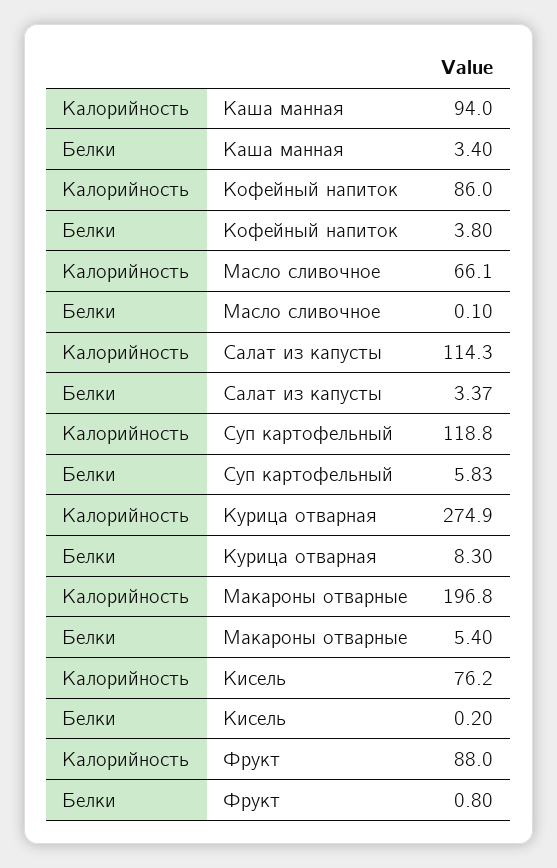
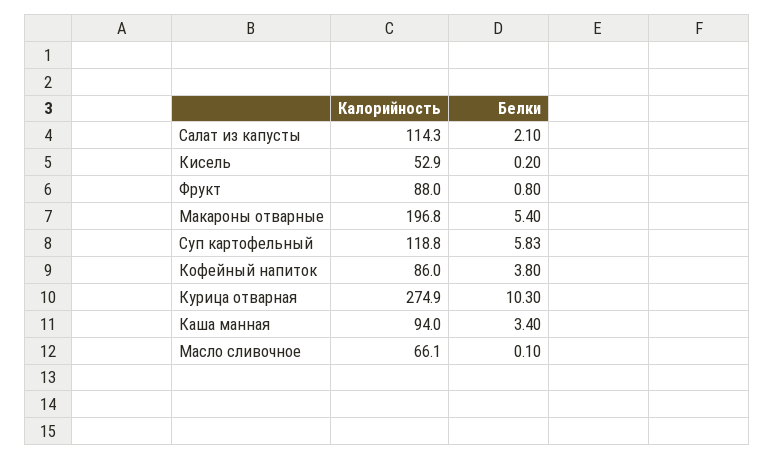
  {
    "Калорийность": {
      "Каша манная": 94,
      "Кофейный напиток": 86,
      "Масло сливочное": 66.1,
      "Салат из капусты": 114.3,
      "Суп картофельный": 118.8,
      "Курица отварная": 274.9,
      "Макароны отварные": 196.8,
-     "Кисель": 76.2,
+     "Кисель": 52.9,
      "Фрукт": 88
    },
    "Белки": {
      "Каша манная": 3.4,
      "Кофейный напиток": 3.8,
      "Масло сливочное": 0.1,
-     "Салат из капусты": 3.37,
+     "Салат из капусты": 2.1,
      "Суп картофельный": 5.83,
-     "Курица отварная": 8.3,
+     "Курица отварная": 10.3,
      "Макароны отварные": 5.4,
      "Кисель": 0.2,
      "Фрукт": 0.8
    }
  }

